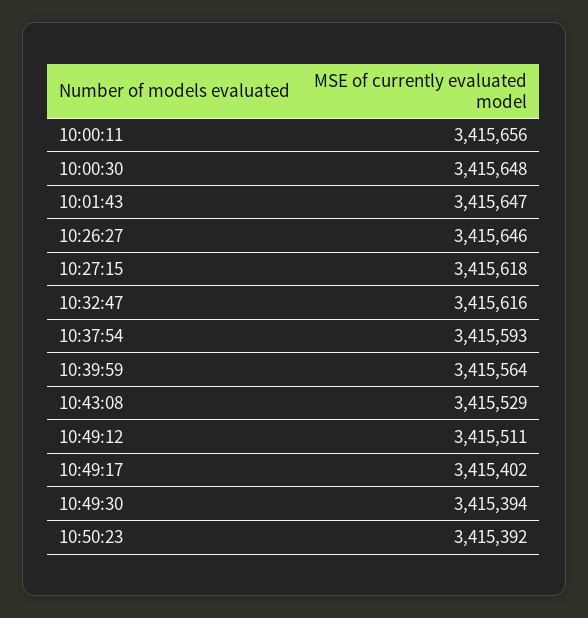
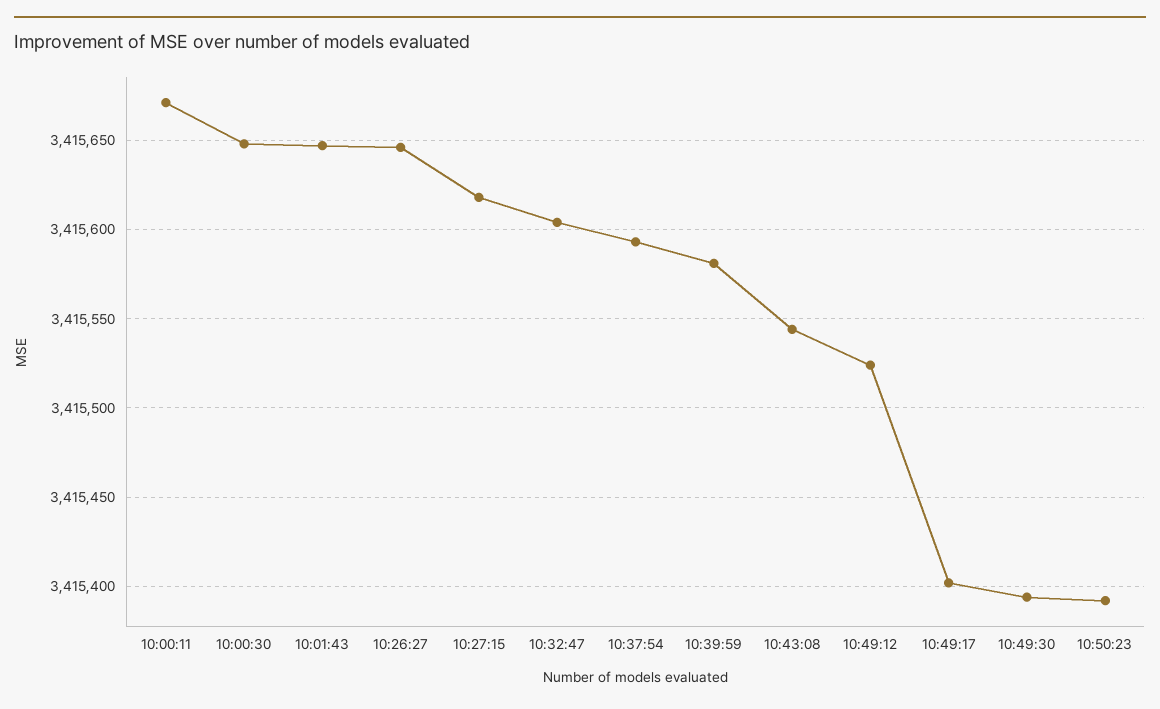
  {
-   "10:00:11": 3415656,
+   "10:00:11": 3415670,
    "10:00:30": 3415648,
    "10:01:43": 3415647,
    "10:26:27": 3415646,
    "10:27:15": 3415618,
-   "10:32:47": 3415616,
+   "10:32:47": 3415605,
    "10:37:54": 3415593,
-   "10:39:59": 3415564,
+   "10:39:59": 3415580,
-   "10:43:08": 3415529,
+   "10:43:08": 3415545,
-   "10:49:12": 3415511,
+   "10:49:12": 3415525,
    "10:49:17": 3415402,
    "10:49:30": 3415394,
    "10:50:23": 3415392
  }

